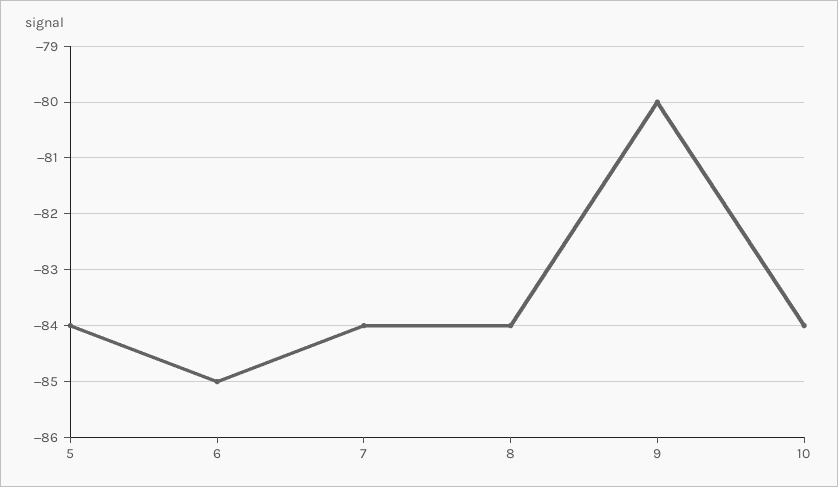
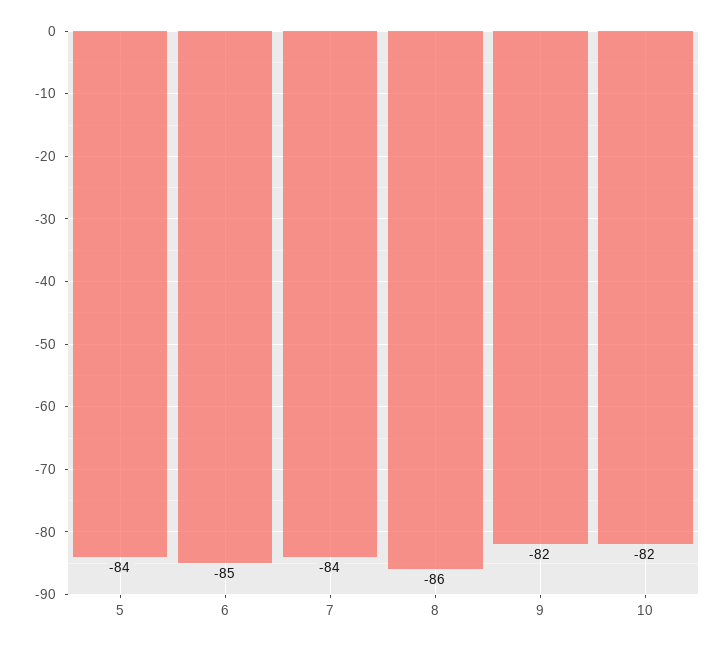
  {
    "5": -84,
    "6": -85,
    "7": -84,
-   "8": -84,
+   "8": -86,
-   "9": -80,
+   "9": -82,
-   "10": -84
+   "10": -82
  }

